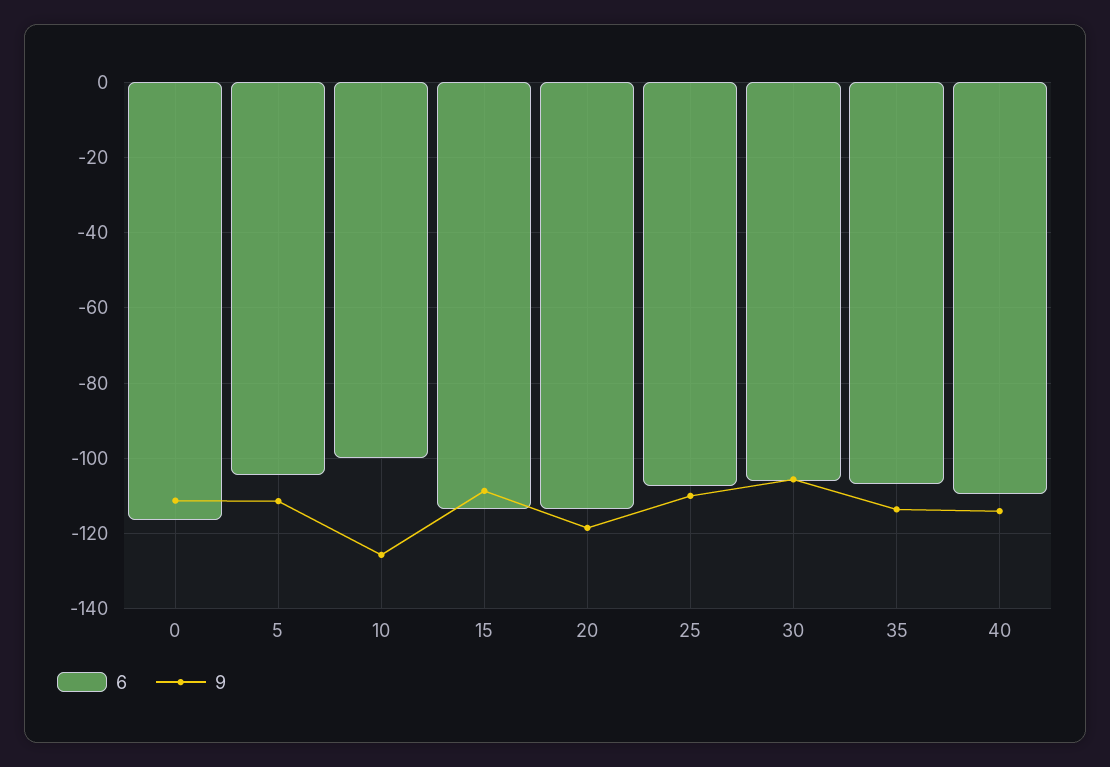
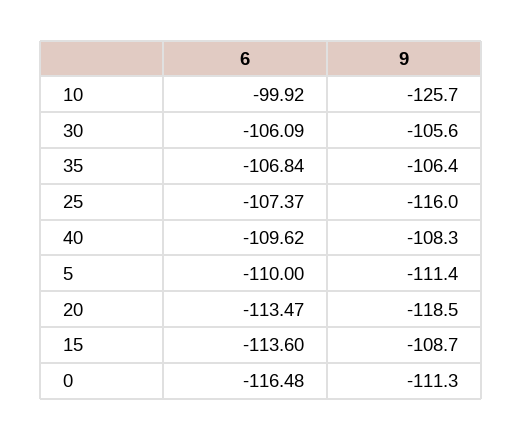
  {
    "6": {
      "0": -116.48,
-     "5": -104,
+     "5": -110,
      "10": -99.92,
      "15": -113.6,
      "20": -113.47,
      "25": -107.37,
      "30": -106.09,
      "35": -106.84,
      "40": -109.62
    },
    "9": {
      "0": -111.3,
      "5": -111.4,
      "10": -125.7,
      "15": -108.7,
      "20": -118.5,
-     "25": -110,
+     "25": -116,
      "30": -105.6,
-     "35": -114,
+     "35": -106.4,
-     "40": -114
+     "40": -108.3
    }
  }

